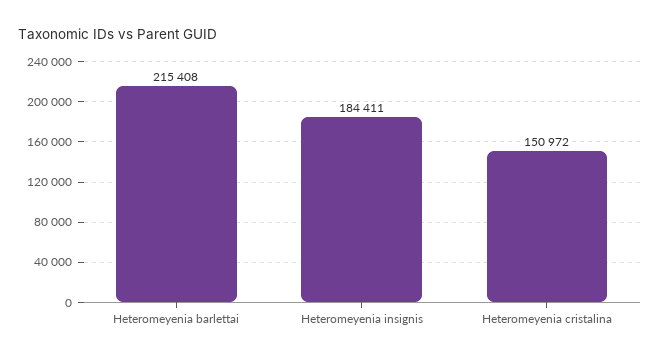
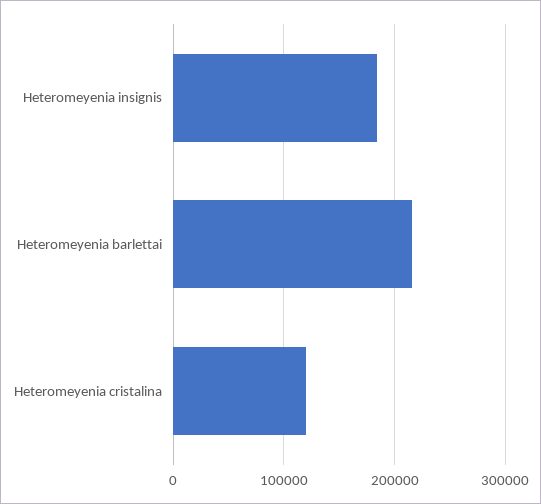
  {
    "Heteromeyenia barlettai": 215408,
    "Heteromeyenia insignis": 184411,
-   "Heteromeyenia cristalina": 150972
+   "Heteromeyenia cristalina": 120000
  }

